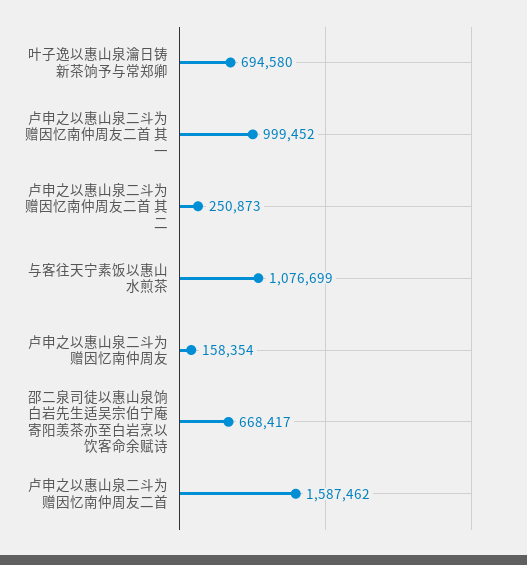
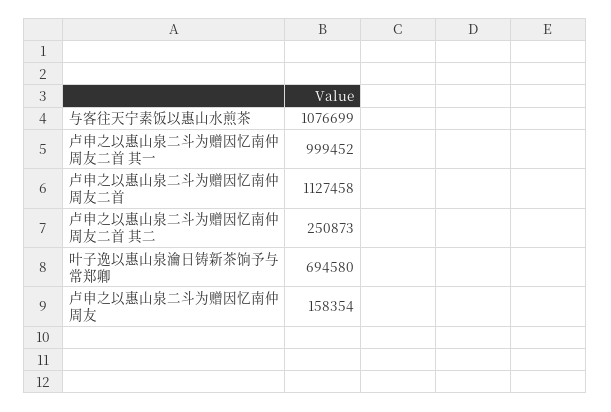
  {
    "叶子逸以惠山泉瀹日铸新茶饷予与常郑卿": 694580,
    "卢申之以惠山泉二斗为赠因忆南仲周友二首 其一": 999452,
    "卢申之以惠山泉二斗为赠因忆南仲周友二首 其二": 250873,
    "与客往天宁素饭以惠山水煎茶": 1076699,
    "卢申之以惠山泉二斗为赠因忆南仲周友": 158354,
-   "邵二泉司徒以惠山泉饷白岩先生适吴宗伯宁庵寄阳羡茶亦至白岩烹以饮客命余赋诗": 668417,
-   "卢申之以惠山泉二斗为赠因忆南仲周友二首": 1587462
+   "卢申之以惠山泉二斗为赠因忆南仲周友二首": 1127458
  }

